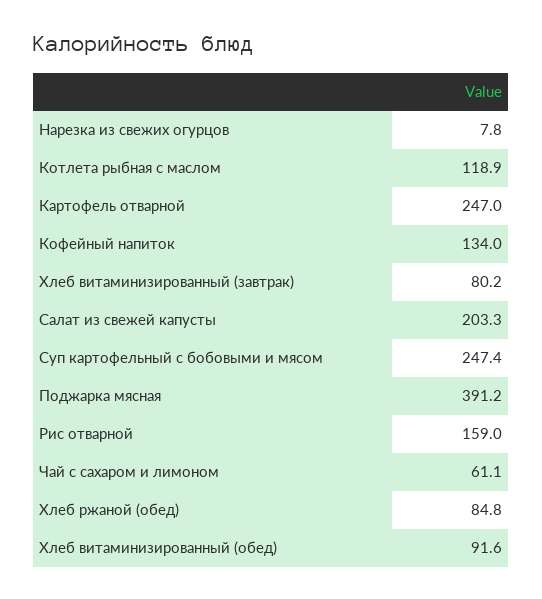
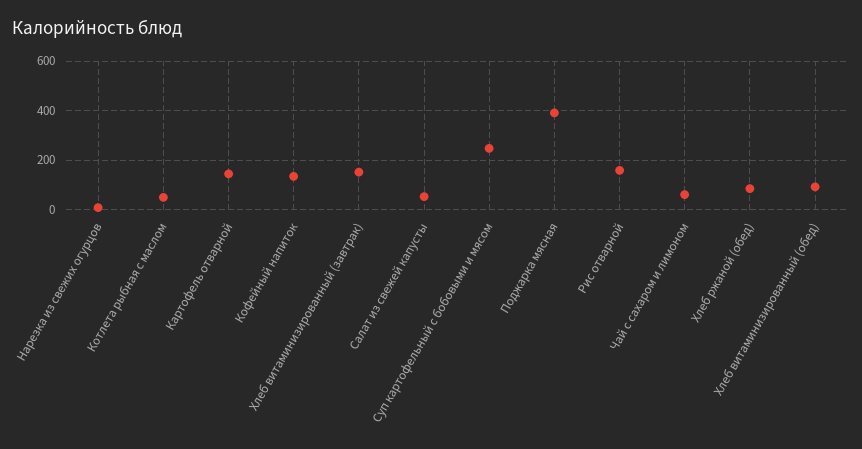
  {
    "Нарезка из свежих огурцов": 7.8,
-   "Котлета рыбная с маслом": 118.9,
+   "Котлета рыбная с маслом": 50,
-   "Картофель отварной": 247,
+   "Картофель отварной": 150,
    "Кофейный напиток": 134,
-   "Хлеб витаминизированный (завтрак)": 80.2,
+   "Хлеб витаминизированный (завтрак)": 150,
-   "Салат из свежей капусты": 203.3,
+   "Салат из свежей капусты": 50,
    "Суп картофельный с бобовыми и мясом": 247.4,
    "Поджарка мясная": 391.2,
    "Рис отварной": 159,
    "Чай с сахаром и лимоном": 61.1,
    "Хлеб ржаной (обед)": 84.8,
    "Хлеб витаминизированный (обед)": 91.6
  }

